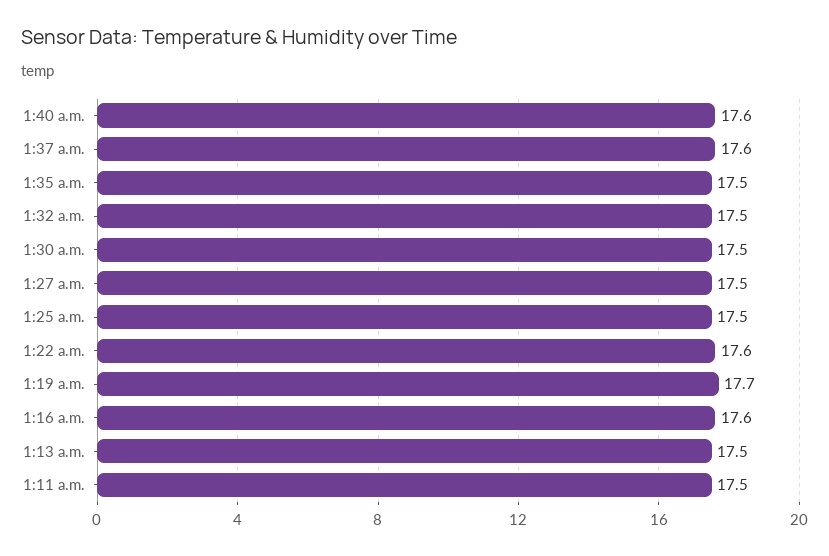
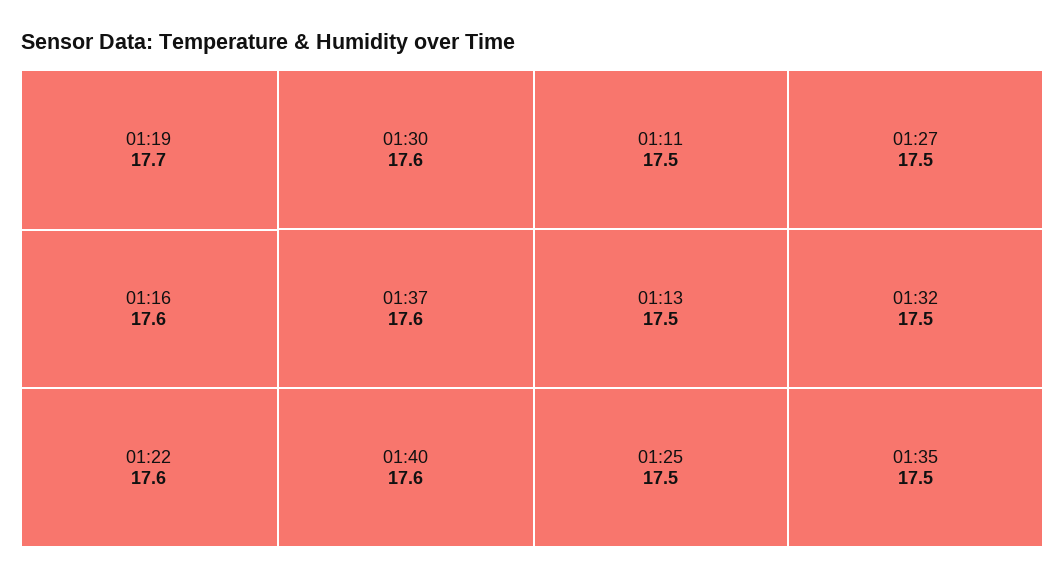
  {
    "1:40 a.m.": 17.6,
    "1:37 a.m.": 17.6,
    "1:35 a.m.": 17.5,
    "1:32 a.m.": 17.5,
-   "1:30 a.m.": 17.5,
+   "1:30 a.m.": 17.6,
    "1:27 a.m.": 17.5,
    "1:25 a.m.": 17.5,
    "1:22 a.m.": 17.6,
    "1:19 a.m.": 17.7,
    "1:16 a.m.": 17.6,
    "1:13 a.m.": 17.5,
    "1:11 a.m.": 17.5
  }

